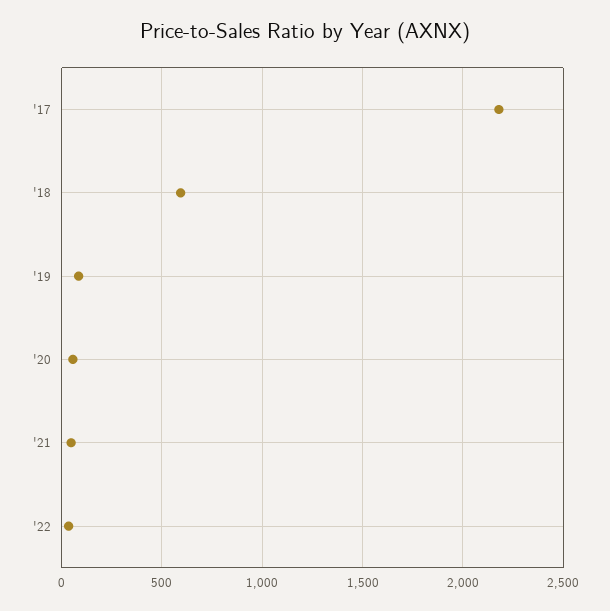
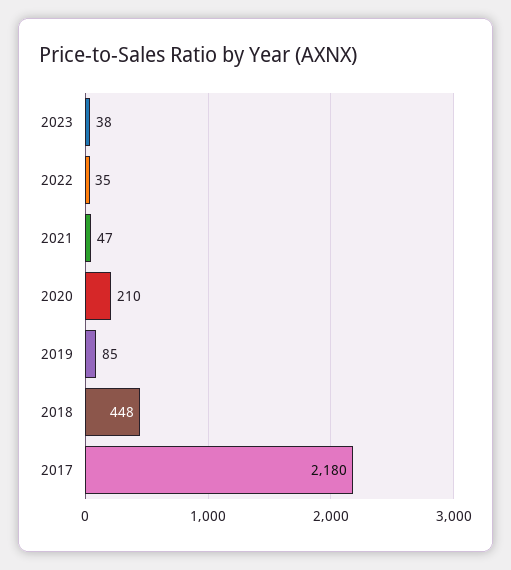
  {
    "'17": 2180,
-   "'18": 600,
+   "'18": 448,
    "'19": 85,
-   "'20": 50,
+   "'20": 210,
    "'21": 47,
-   "'22": 35
+   "'22": 35,
+   "2023": 38
  }

